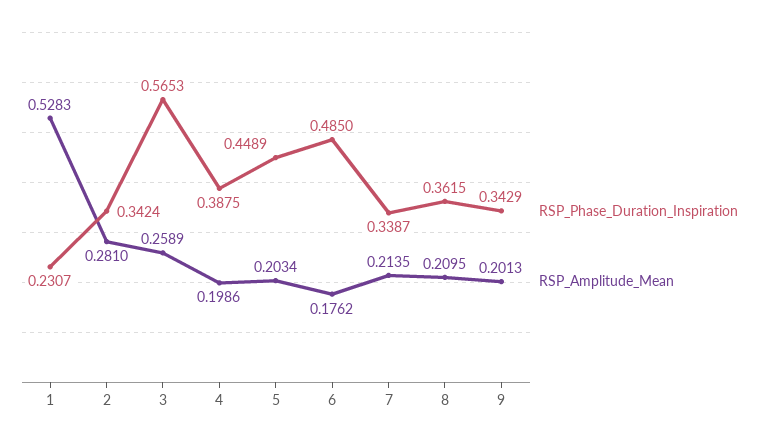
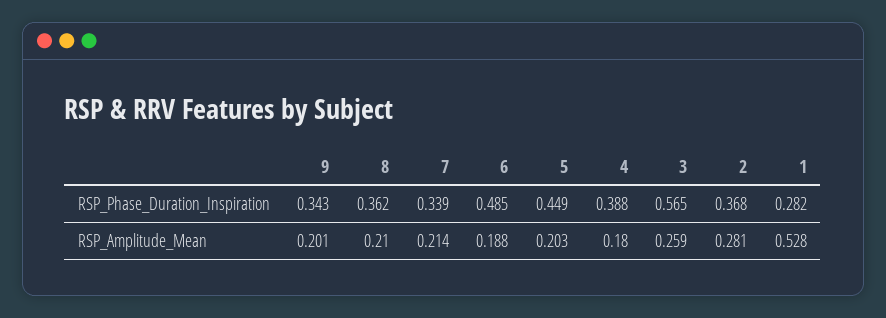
  {
    "RSP_Phase_Duration_Inspiration": {
-     "1": 0.2307,
+     "1": 0.282,
-     "2": 0.3424,
+     "2": 0.368,
      "3": 0.5653,
      "4": 0.3875,
      "5": 0.4489,
      "6": 0.485,
      "7": 0.3387,
      "8": 0.3615,
      "9": 0.3429
    },
    "RSP_Amplitude_Mean": {
      "1": 0.5283,
      "2": 0.281,
      "3": 0.2589,
-     "4": 0.1986,
+     "4": 0.18,
      "5": 0.2034,
-     "6": 0.1762,
+     "6": 0.188,
      "7": 0.2135,
      "8": 0.2095,
      "9": 0.2013
    }
  }

